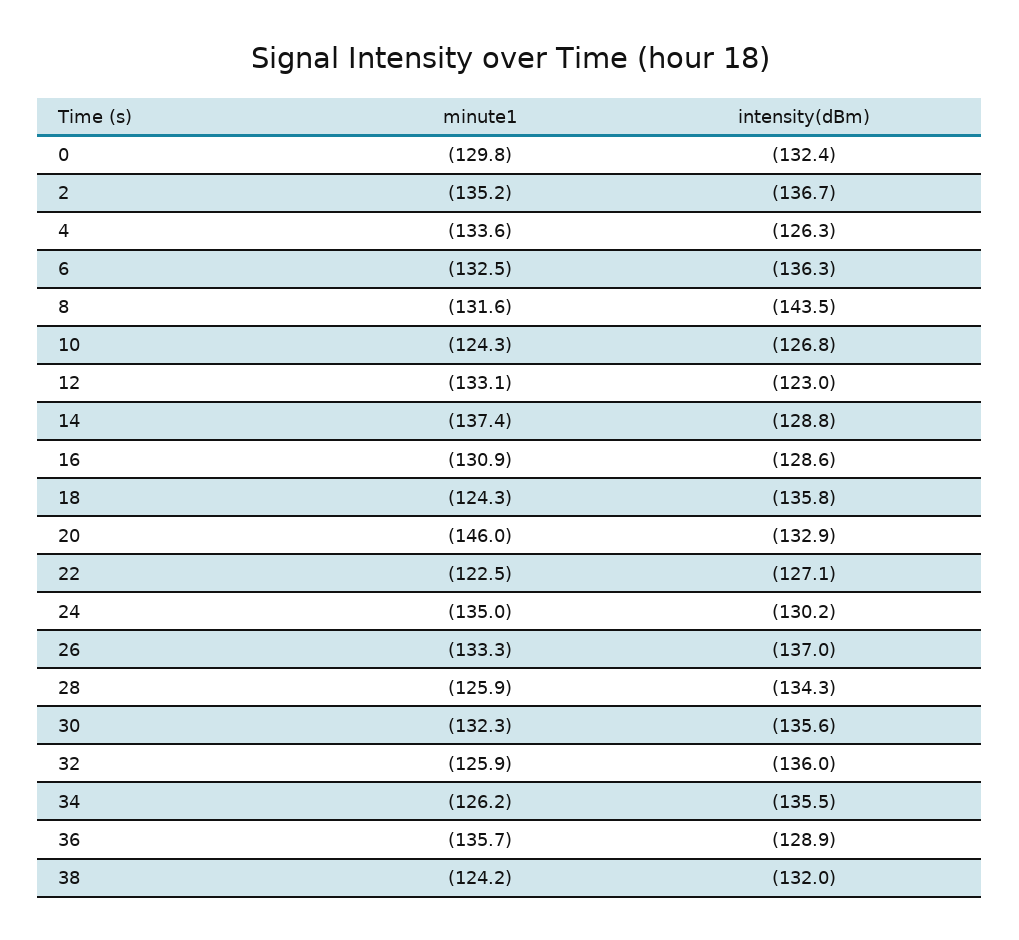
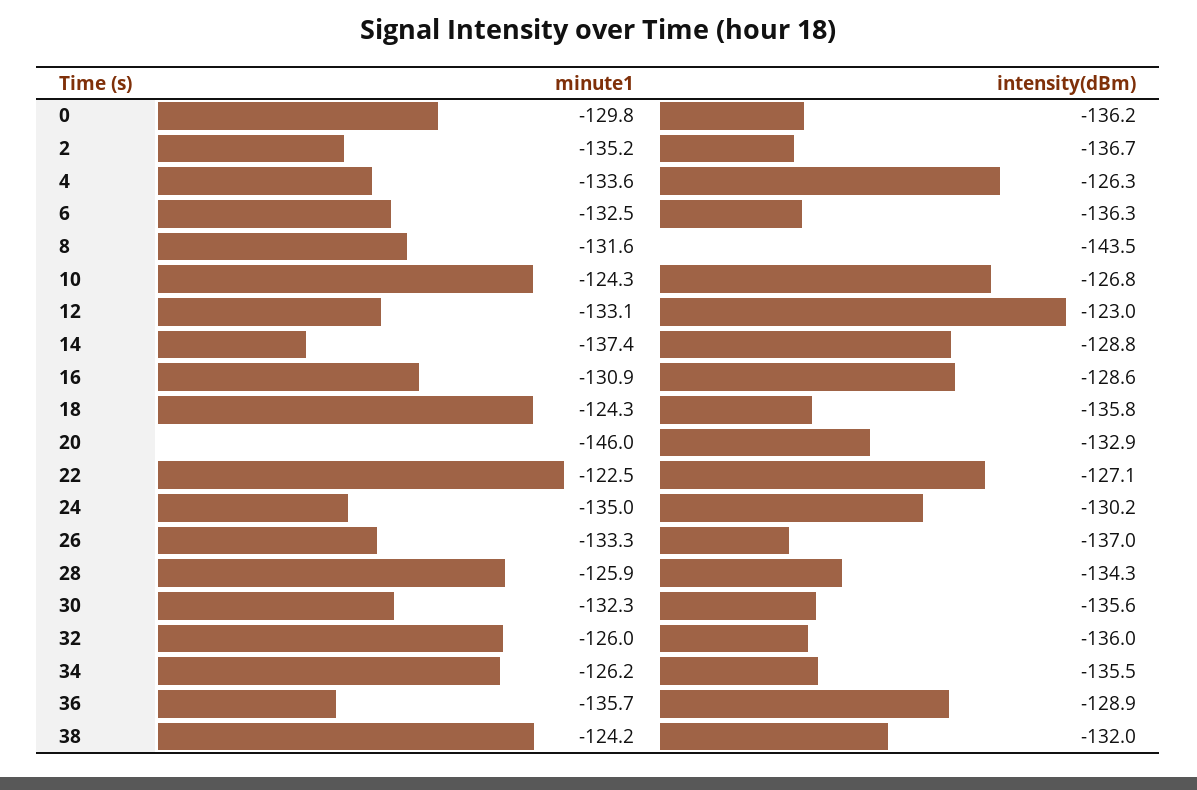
  {
    "minute1": {
      "0": -129.8,
      "2": -135.2,
      "4": -133.6,
      "6": -132.5,
      "8": -131.6,
      "10": -124.3,
      "12": -133.1,
      "14": -137.4,
      "16": -130.9,
      "18": -124.3,
      "20": -146,
      "22": -122.5,
      "24": -135,
      "26": -133.3,
      "28": -125.9,
      "30": -132.3,
-     "32": -125.9,
+     "32": -126,
      "34": -126.2,
      "36": -135.7,
      "38": -124.2
    },
    "intensity(dBm)": {
-     "0": -132.4,
+     "0": -136.2,
      "2": -136.7,
      "4": -126.3,
      "6": -136.3,
      "8": -143.5,
      "10": -126.8,
      "12": -123,
      "14": -128.8,
      "16": -128.6,
      "18": -135.8,
      "20": -132.9,
      "22": -127.1,
      "24": -130.2,
      "26": -137,
      "28": -134.3,
      "30": -135.6,
      "32": -136,
      "34": -135.5,
      "36": -128.9,
      "38": -132
    }
  }

